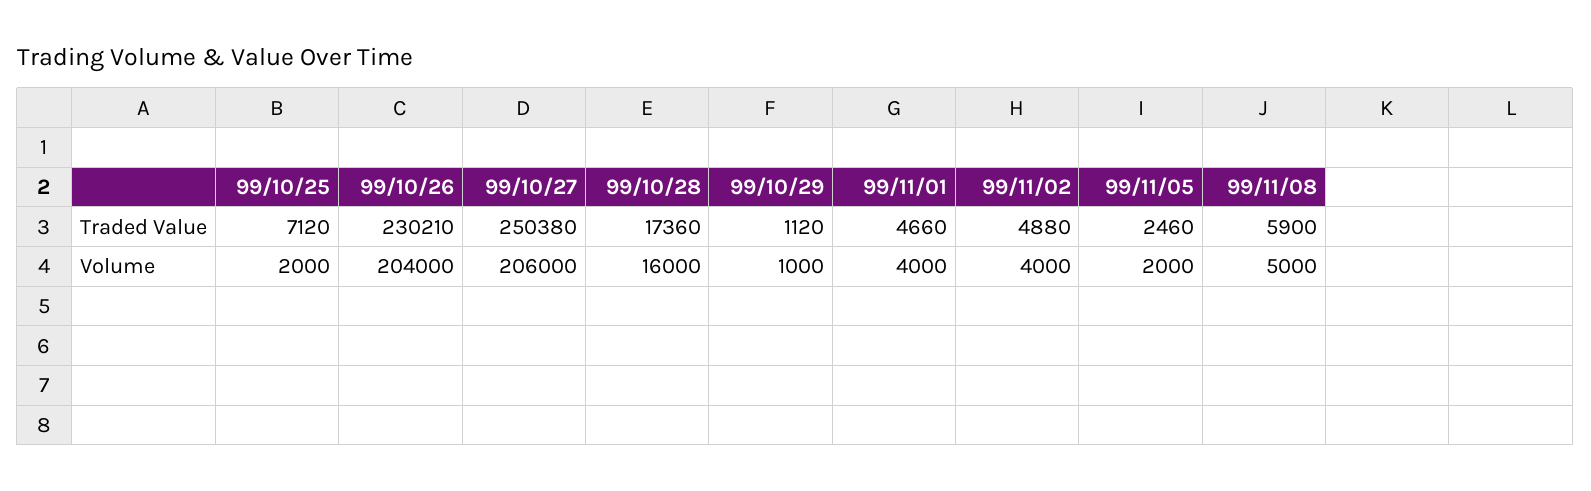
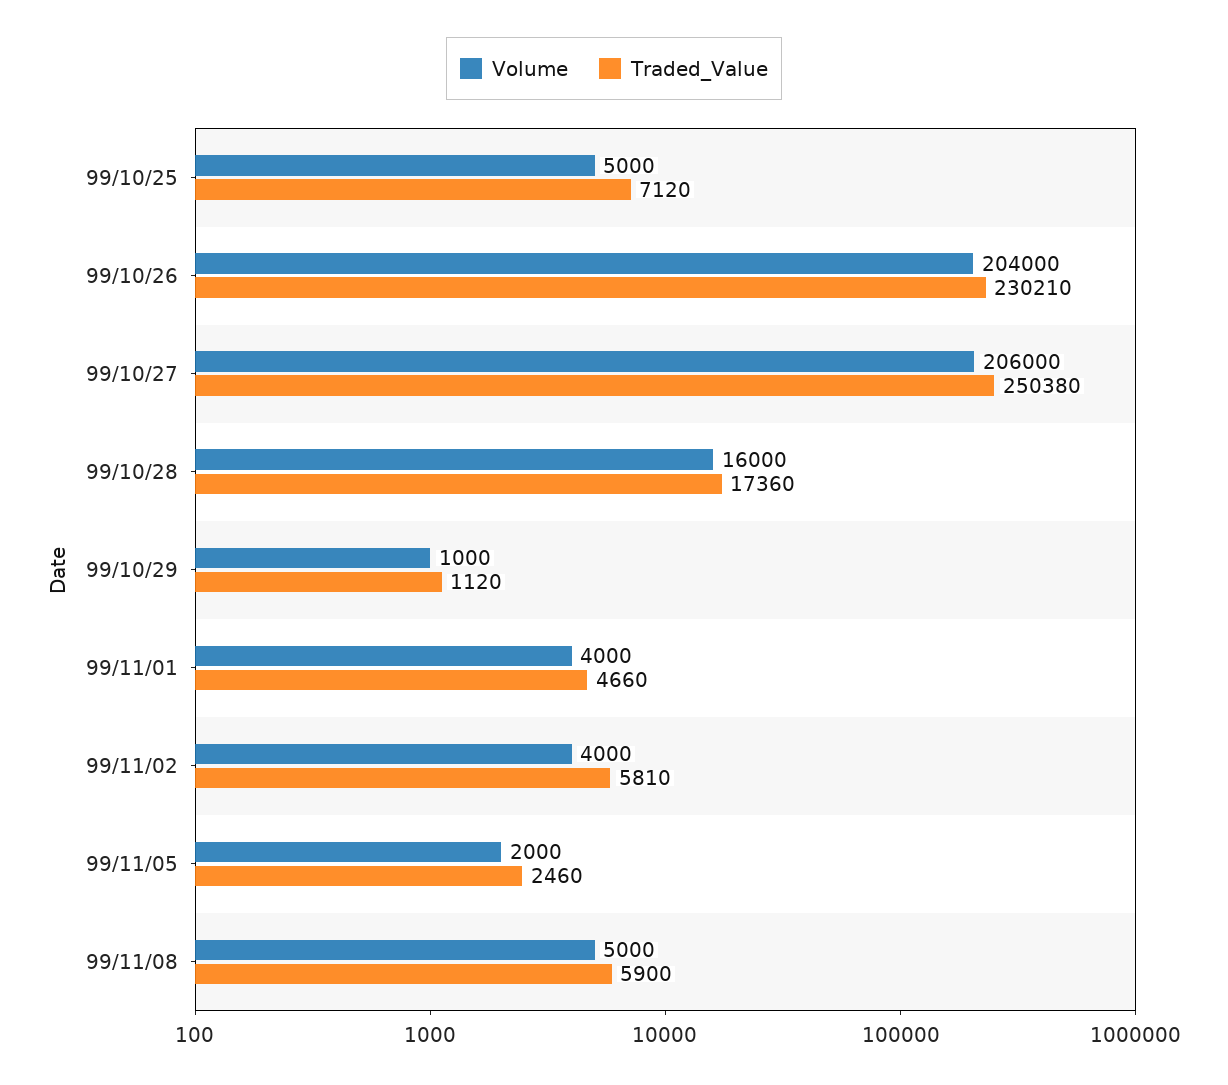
  {
    "Traded Value": {
      "99/10/25": 7120,
      "99/10/26": 230210,
      "99/10/27": 250380,
      "99/10/28": 17360,
      "99/10/29": 1120,
      "99/11/01": 4660,
-     "99/11/02": 4880,
+     "99/11/02": 5810,
      "99/11/05": 2460,
      "99/11/08": 5900
    },
    "Volume": {
-     "99/10/25": 2000,
+     "99/10/25": 5000,
      "99/10/26": 204000,
      "99/10/27": 206000,
      "99/10/28": 16000,
      "99/10/29": 1000,
      "99/11/01": 4000,
      "99/11/02": 4000,
      "99/11/05": 2000,
      "99/11/08": 5000
    }
  }

